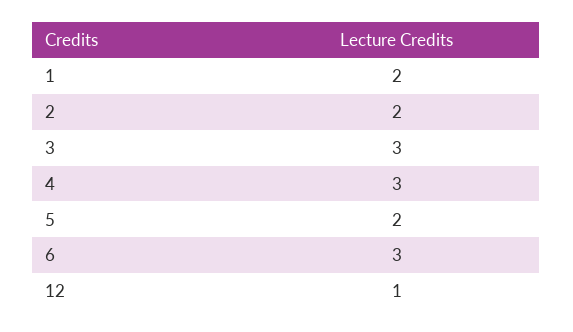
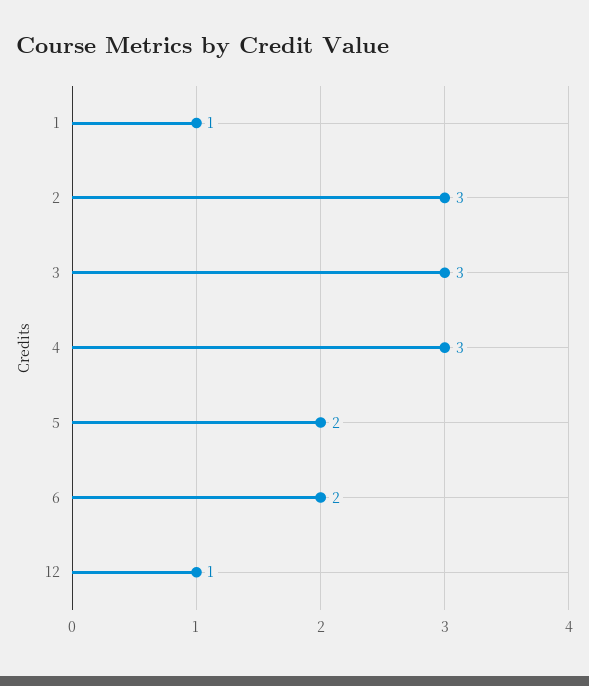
  {
-   "1": 2,
+   "1": 1,
-   "2": 2,
+   "2": 3,
    "3": 3,
    "4": 3,
    "5": 2,
-   "6": 3,
+   "6": 2,
    "12": 1
  }

